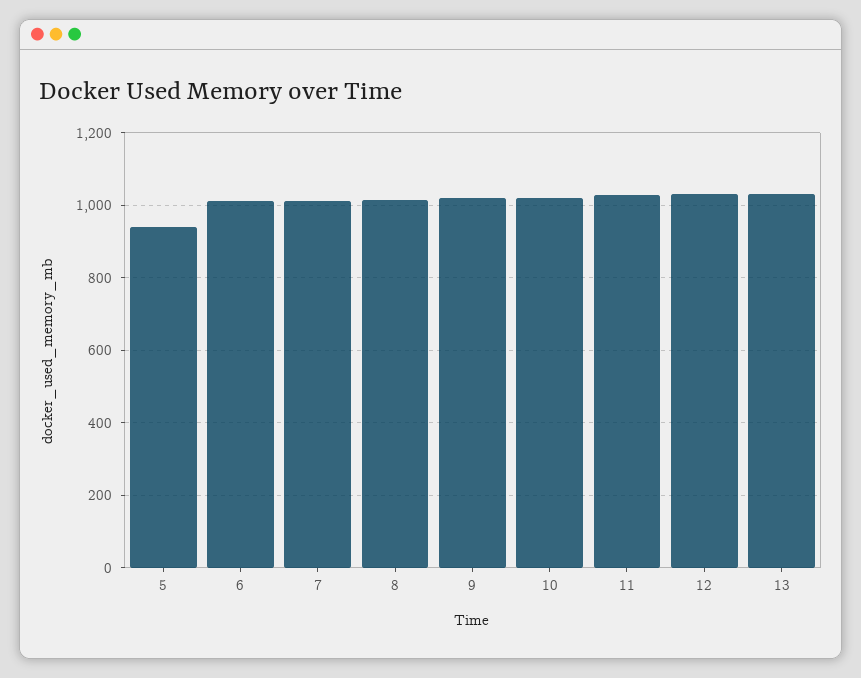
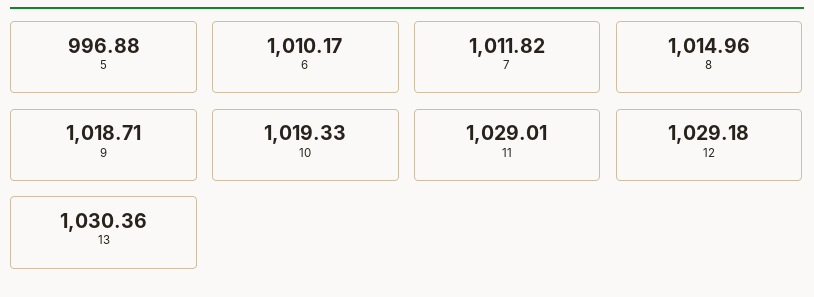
  {
-   "5": 940,
+   "5": 996.88,
    "6": 1010.17,
    "7": 1011.82,
    "8": 1014.96,
    "9": 1018.71,
    "10": 1019.33,
    "11": 1029.01,
    "12": 1029.18,
    "13": 1030.36
  }

